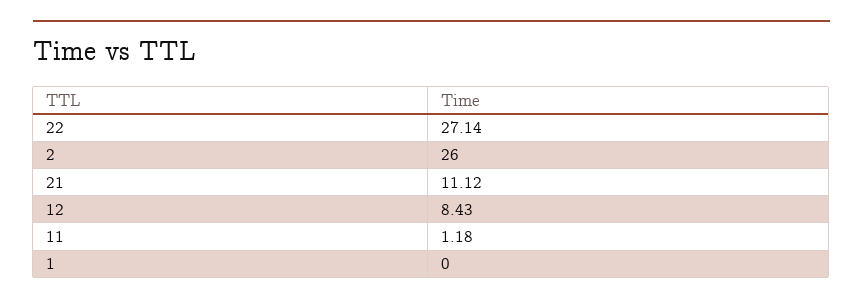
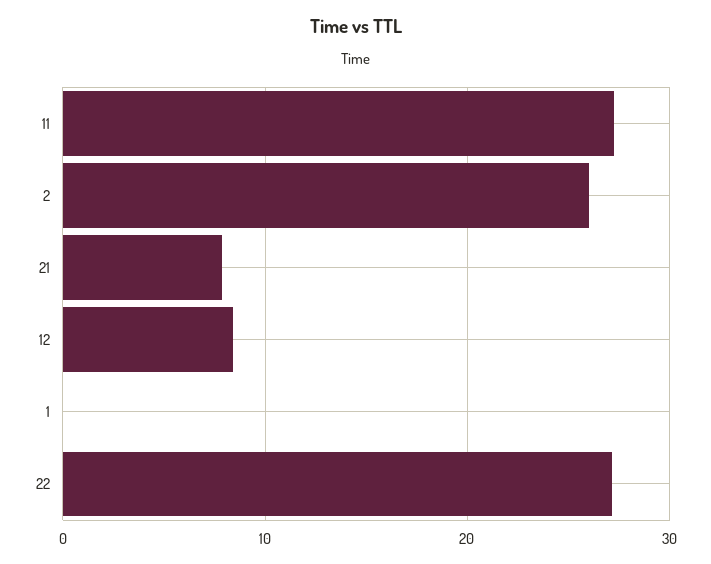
  {
    "22": 27.14,
    "2": 26,
-   "21": 11.12,
+   "21": 8,
    "12": 8.43,
-   "11": 1.18,
+   "11": 27,
    "1": 0
  }

